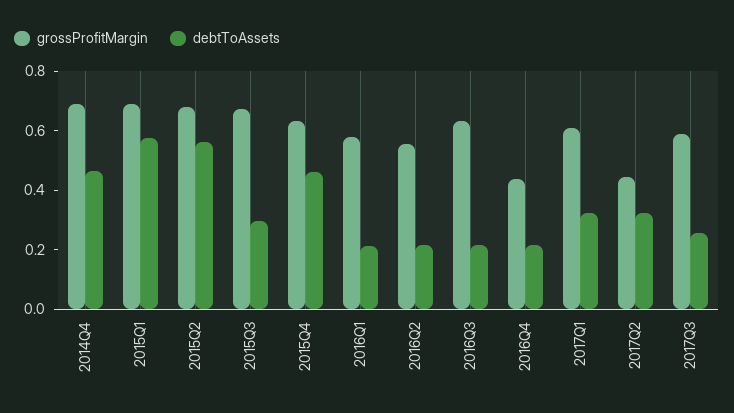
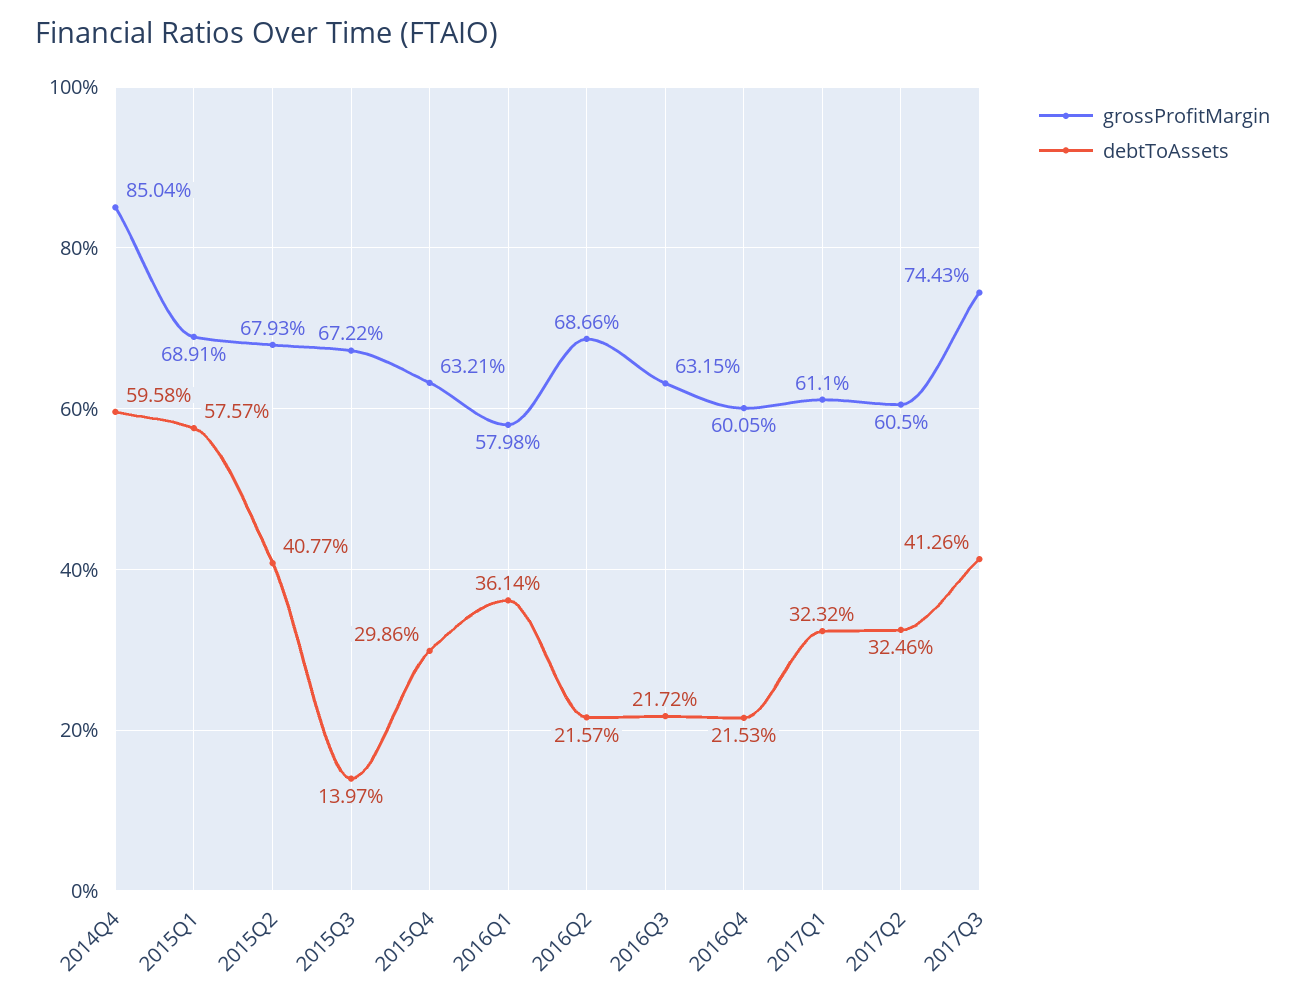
  {
    "grossProfitMargin": {
-     "2014Q4": 0.7,
+     "2014Q4": 0.8504,
      "2015Q1": 0.6891,
      "2015Q2": 0.6793,
      "2015Q3": 0.6722,
      "2015Q4": 0.6321,
      "2016Q1": 0.5798,
-     "2016Q2": 0.55,
+     "2016Q2": 0.6866,
      "2016Q3": 0.6315,
-     "2016Q4": 0.45,
+     "2016Q4": 0.6005,
      "2017Q1": 0.611,
-     "2017Q2": 0.45,
+     "2017Q2": 0.605,
-     "2017Q3": 0.6
+     "2017Q3": 0.7443
    },
    "debtToAssets": {
-     "2014Q4": 0.45,
+     "2014Q4": 0.5958,
      "2015Q1": 0.5757,
-     "2015Q2": 0.55,
+     "2015Q2": 0.4077,
-     "2015Q3": 0.3,
+     "2015Q3": 0.1397,
-     "2015Q4": 0.45,
+     "2015Q4": 0.2986,
-     "2016Q1": 0.2,
+     "2016Q1": 0.3614,
      "2016Q2": 0.2157,
      "2016Q3": 0.2172,
      "2016Q4": 0.2153,
      "2017Q1": 0.3232,
      "2017Q2": 0.3246,
-     "2017Q3": 0.25
+     "2017Q3": 0.4126
    }
  }

